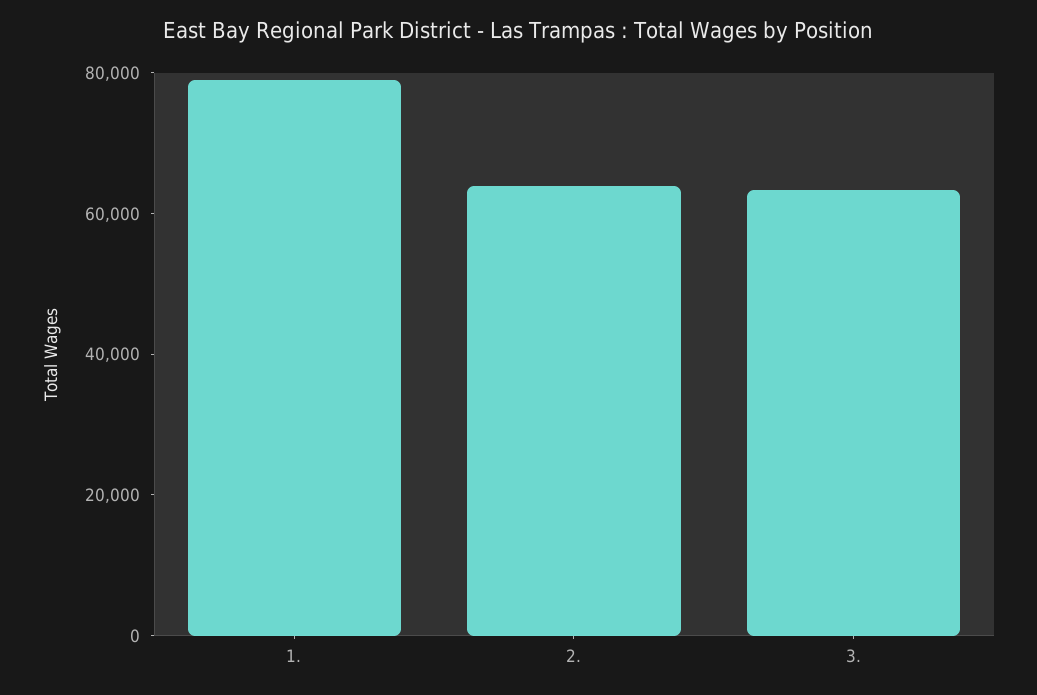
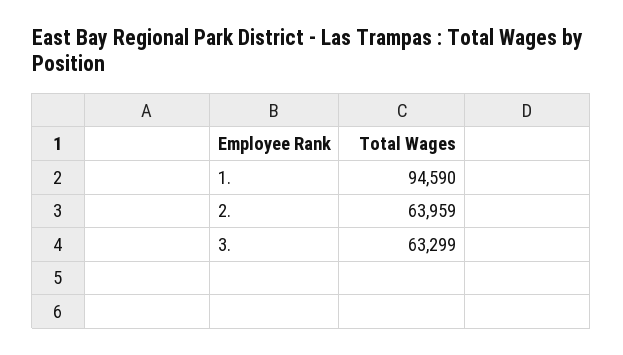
  {
-   "1.": 80000,
+   "1.": 94590,
    "2.": 63959,
    "3.": 63299
  }

